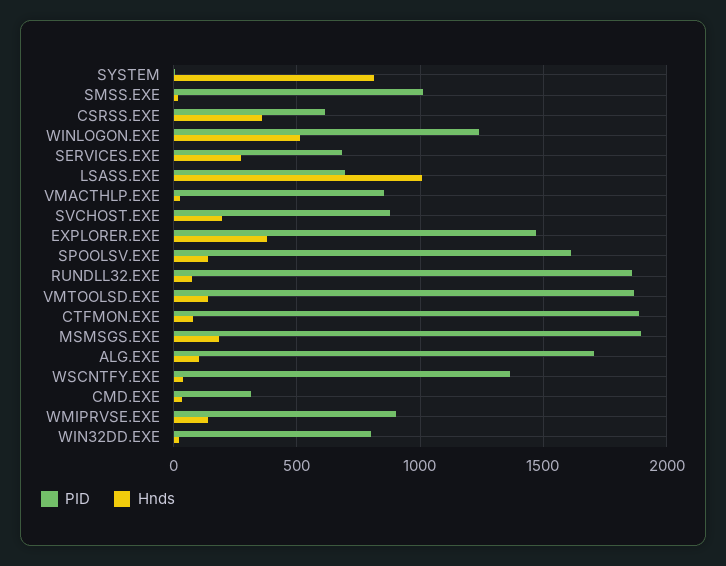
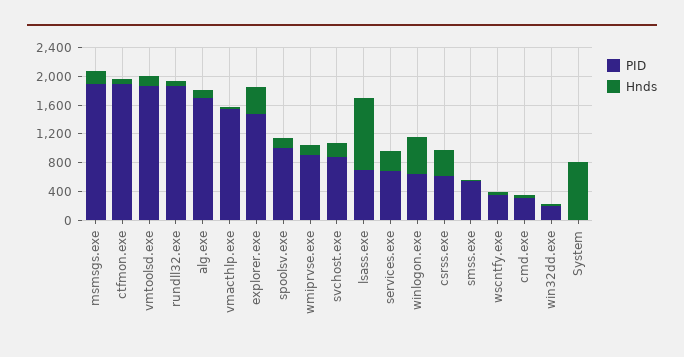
  {
    "PID": {
      "SYSTEM": 0,
-     "SMSS.EXE": 1000,
+     "SMSS.EXE": 600,
      "CSRSS.EXE": 600,
-     "WINLOGON.EXE": 1250,
+     "WINLOGON.EXE": 600,
      "SERVICES.EXE": 700,
      "LSASS.EXE": 700,
-     "VMACTHLP.EXE": 850,
+     "VMACTHLP.EXE": 1600,
      "SVCHOST.EXE": 900,
      "EXPLORER.EXE": 1450,
-     "SPOOLSV.EXE": 1600,
+     "SPOOLSV.EXE": 1000,
      "RUNDLL32.EXE": 1850,
      "VMTOOLSD.EXE": 1850,
      "CTFMON.EXE": 1900,
      "MSMSGS.EXE": 1900,
      "ALG.EXE": 1700,
-     "WSCNTFY.EXE": 1350,
+     "WSCNTFY.EXE": 400,
      "CMD.EXE": 300,
      "WMIPRVSE.EXE": 900,
-     "WIN32DD.EXE": 800
+     "WIN32DD.EXE": 200
    },
    "Hnds": {
      "SYSTEM": 800,
      "SMSS.EXE": 0,
      "CSRSS.EXE": 350,
      "WINLOGON.EXE": 500,
      "SERVICES.EXE": 250,
      "LSASS.EXE": 1000,
      "VMACTHLP.EXE": 50,
      "SVCHOST.EXE": 200,
      "EXPLORER.EXE": 400,
      "SPOOLSV.EXE": 150,
      "RUNDLL32.EXE": 100,
      "VMTOOLSD.EXE": 150,
      "CTFMON.EXE": 100,
      "MSMSGS.EXE": 200,
      "ALG.EXE": 100,
      "WSCNTFY.EXE": 50,
      "CMD.EXE": 50,
      "WMIPRVSE.EXE": 150,
      "WIN32DD.EXE": 0
    }
  }

